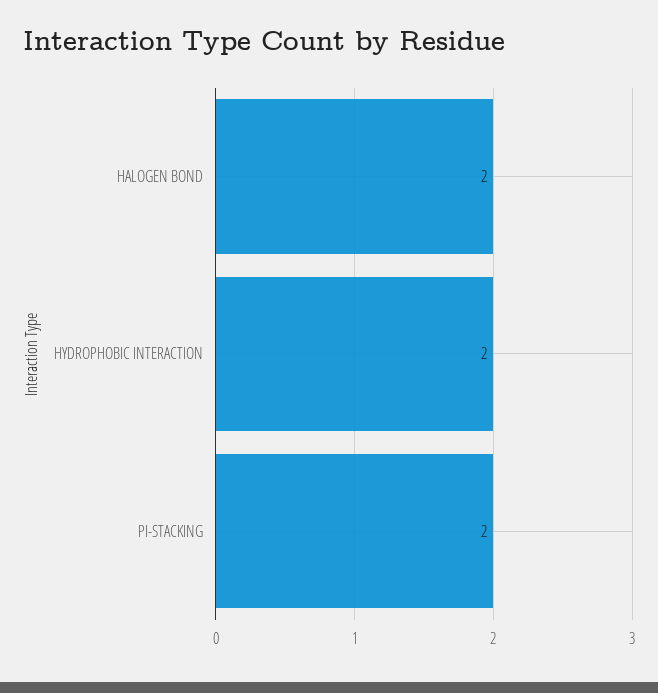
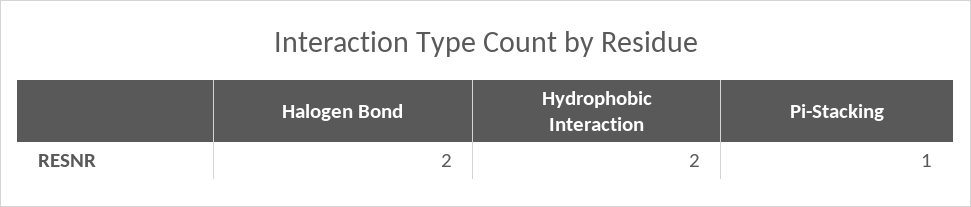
  {
    "HALOGEN BOND": 2,
    "HYDROPHOBIC INTERACTION": 2,
-   "PI-STACKING": 2
+   "PI-STACKING": 1
  }

